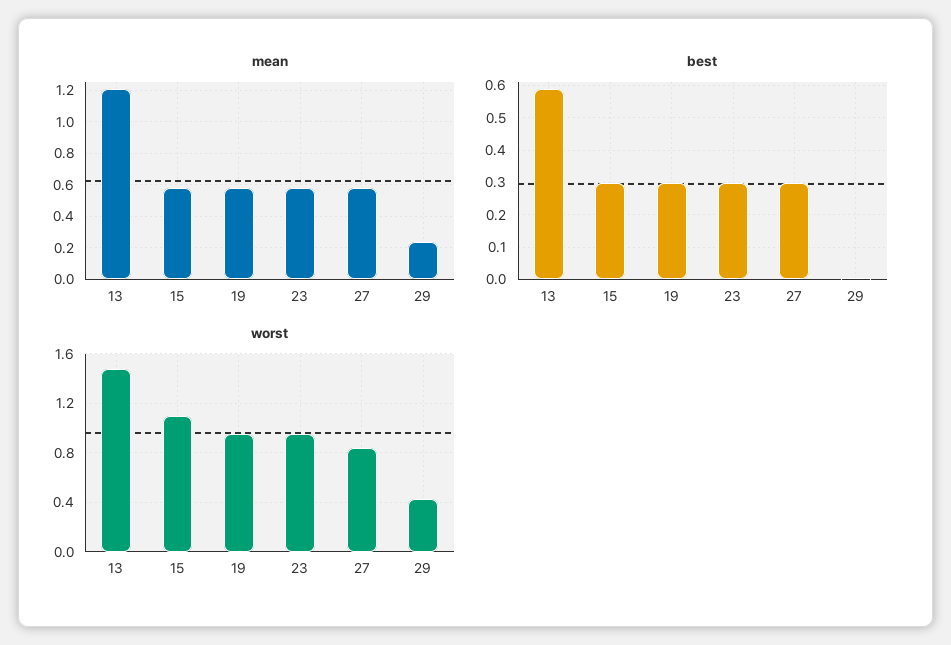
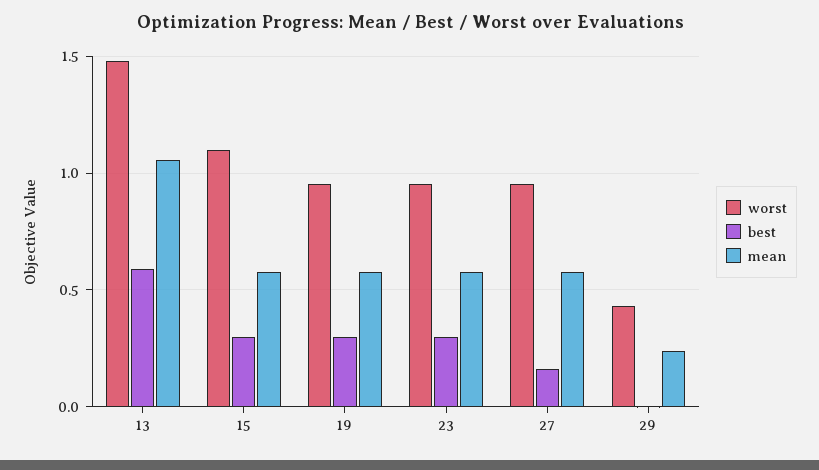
  {
    "mean": {
-     "13": 1.2,
+     "13": 1.05,
      "15": 0.6,
      "19": 0.6,
      "23": 0.6,
      "27": 0.6,
      "29": 0.25
    },
    "best": {
      "13": 0.58,
      "15": 0.3,
      "19": 0.3,
      "23": 0.3,
-     "27": 0.3,
+     "27": 0.15,
      "29": 0
    },
    "worst": {
      "13": 1.5,
      "15": 1.1,
      "19": 0.95,
      "23": 0.95,
-     "27": 0.85,
+     "27": 0.95,
      "29": 0.45
    }
  }

